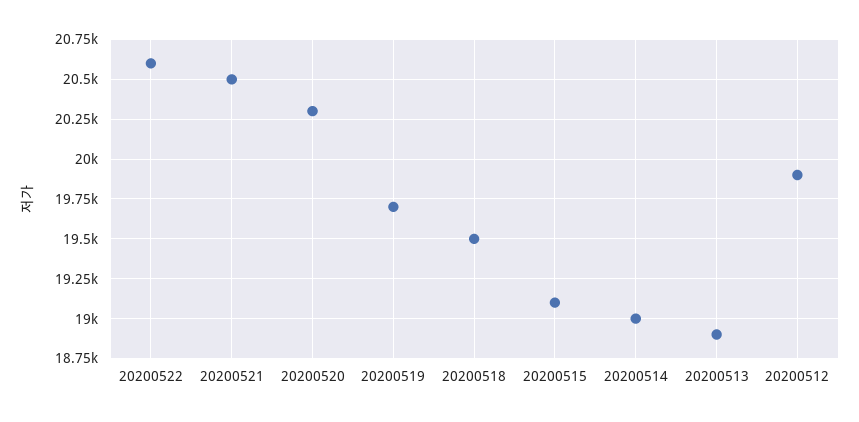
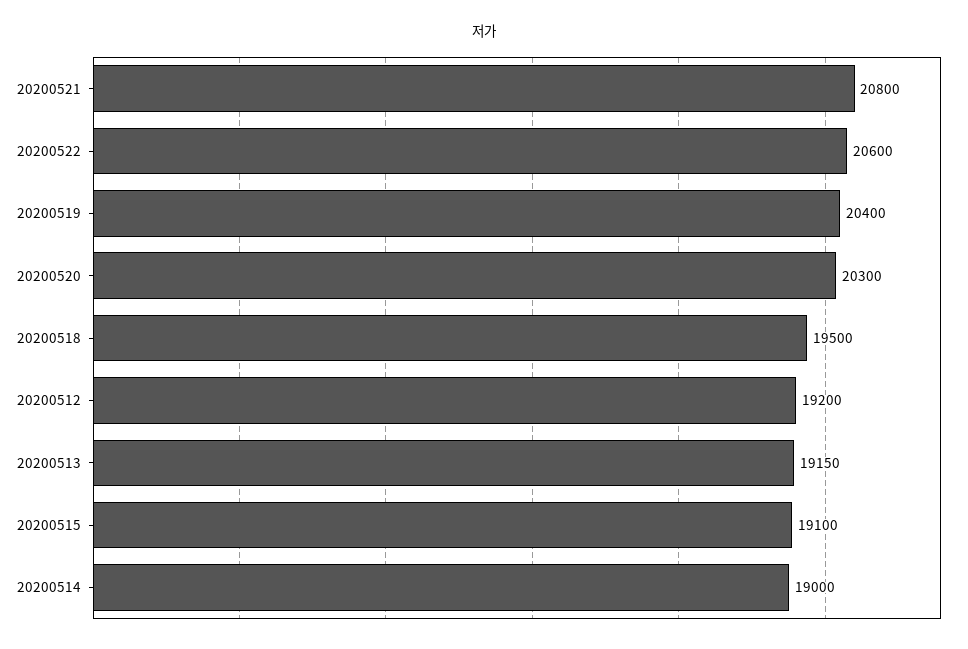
  {
    "20200522": 20600,
-   "20200521": 20500,
+   "20200521": 20800,
    "20200520": 20300,
-   "20200519": 19700,
+   "20200519": 20400,
    "20200518": 19500,
    "20200515": 19100,
    "20200514": 19000,
-   "20200513": 18900,
+   "20200513": 19150,
-   "20200512": 19900
+   "20200512": 19200
  }

